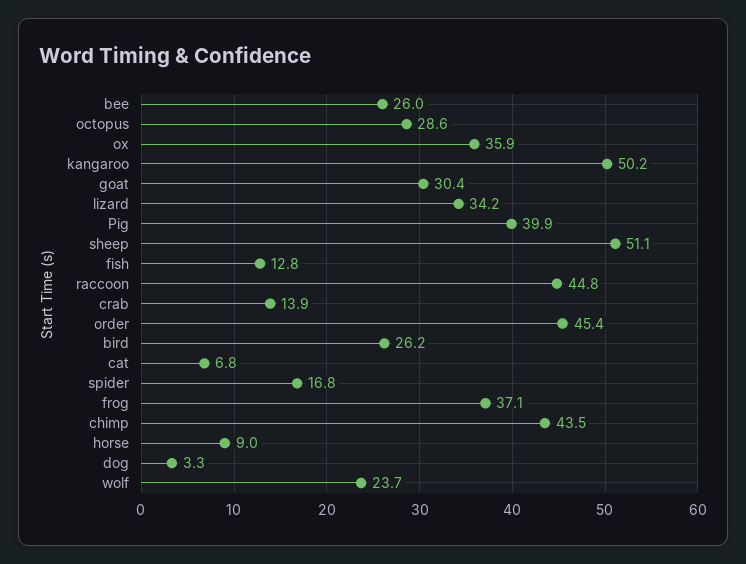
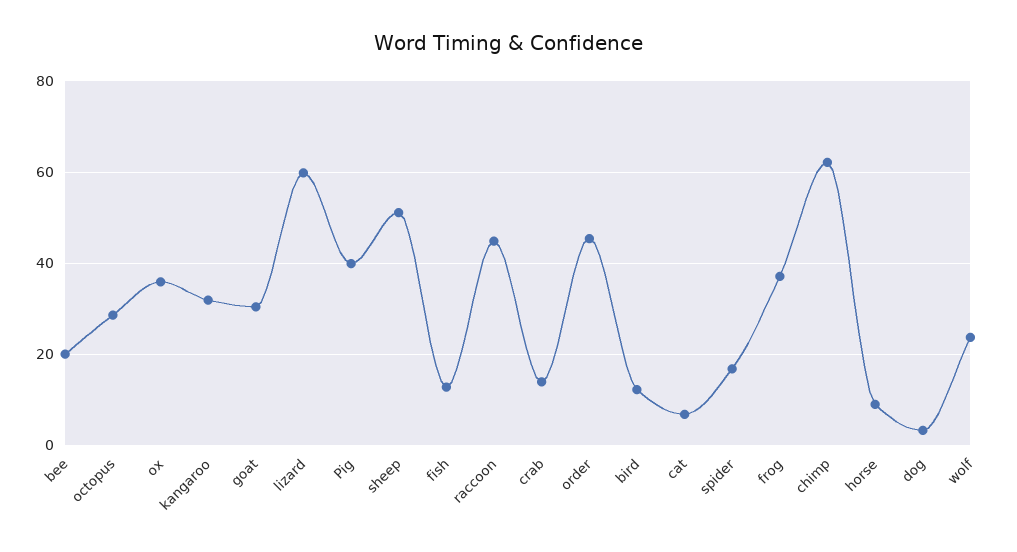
  {
-   "bee": 26,
+   "bee": 20,
    "octopus": 28.6,
    "ox": 35.9,
-   "kangaroo": 50.2,
+   "kangaroo": 32,
    "goat": 30.4,
-   "lizard": 34.2,
+   "lizard": 60,
    "Pig": 39.9,
    "sheep": 51.1,
    "fish": 12.8,
    "raccoon": 44.8,
    "crab": 13.9,
    "order": 45.4,
-   "bird": 26.2,
+   "bird": 12,
    "cat": 6.8,
    "spider": 16.8,
    "frog": 37.1,
-   "chimp": 43.5,
+   "chimp": 62,
    "horse": 9,
    "dog": 3.3,
    "wolf": 23.7
  }

